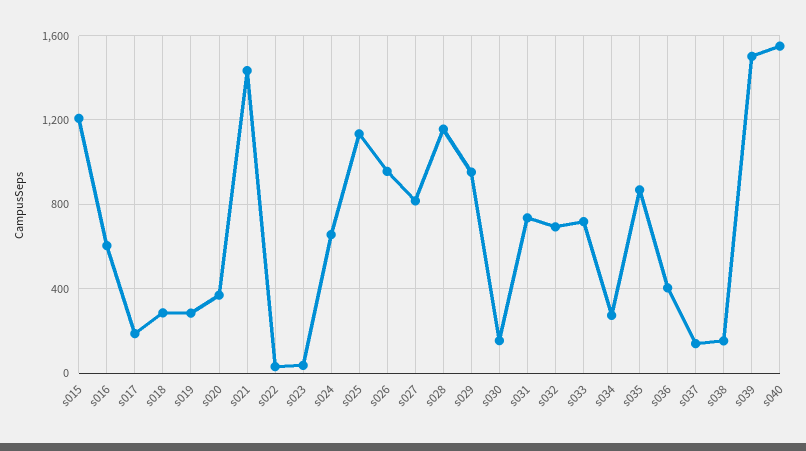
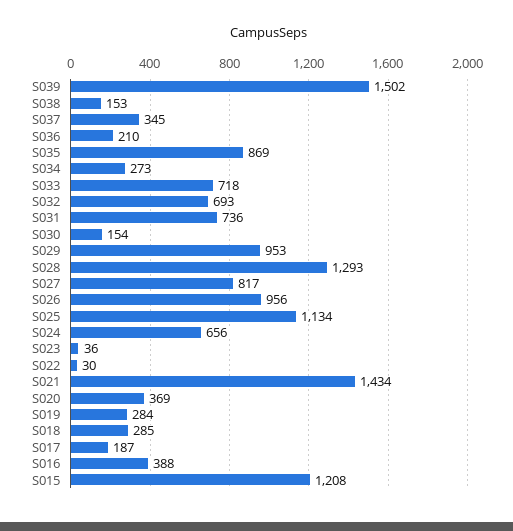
  {
    "s015": 1208,
-   "s016": 600,
+   "s016": 388,
    "s017": 187,
    "s018": 285,
    "s019": 284,
    "s020": 369,
    "s021": 1434,
    "s022": 30,
    "s023": 36,
    "s024": 656,
    "s025": 1134,
    "s026": 956,
    "s027": 817,
-   "s028": 1150,
+   "s028": 1293,
    "s029": 953,
    "s030": 154,
    "s031": 736,
    "s032": 693,
    "s033": 718,
    "s034": 273,
    "s035": 869,
-   "s036": 400,
+   "s036": 210,
-   "s037": 150,
+   "s037": 345,
    "s038": 153,
-   "s039": 1502,
+   "s039": 1502
-   "s040": 1550
  }

